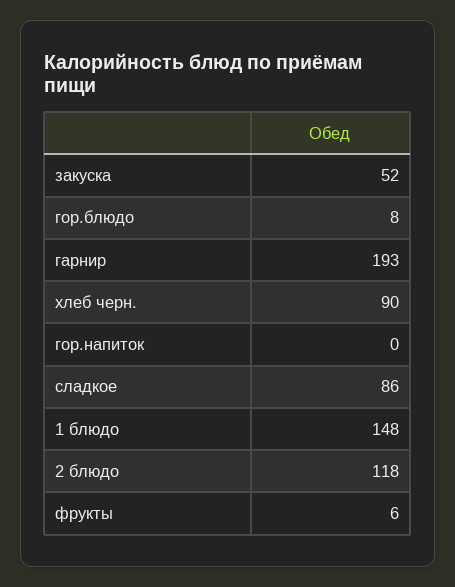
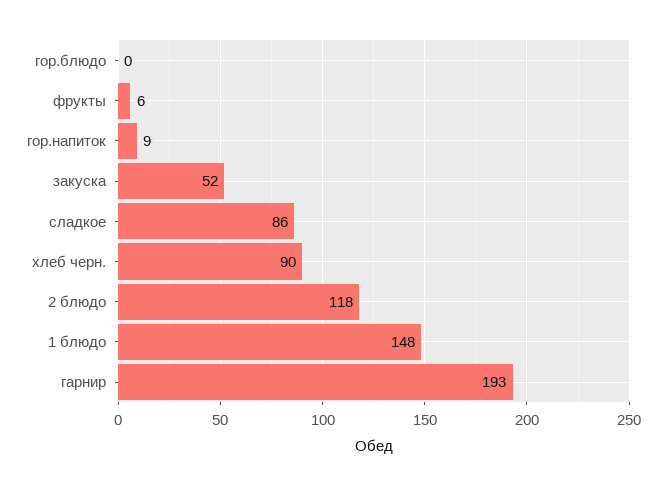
  {
    "закуска": 52,
-   "гор.блюдо": 8,
+   "гор.блюдо": 0,
    "гарнир": 193,
    "хлеб черн.": 90,
-   "гор.напиток": 0,
+   "гор.напиток": 9,
    "сладкое": 86,
    "1 блюдо": 148,
    "2 блюдо": 118,
    "фрукты": 6
  }

